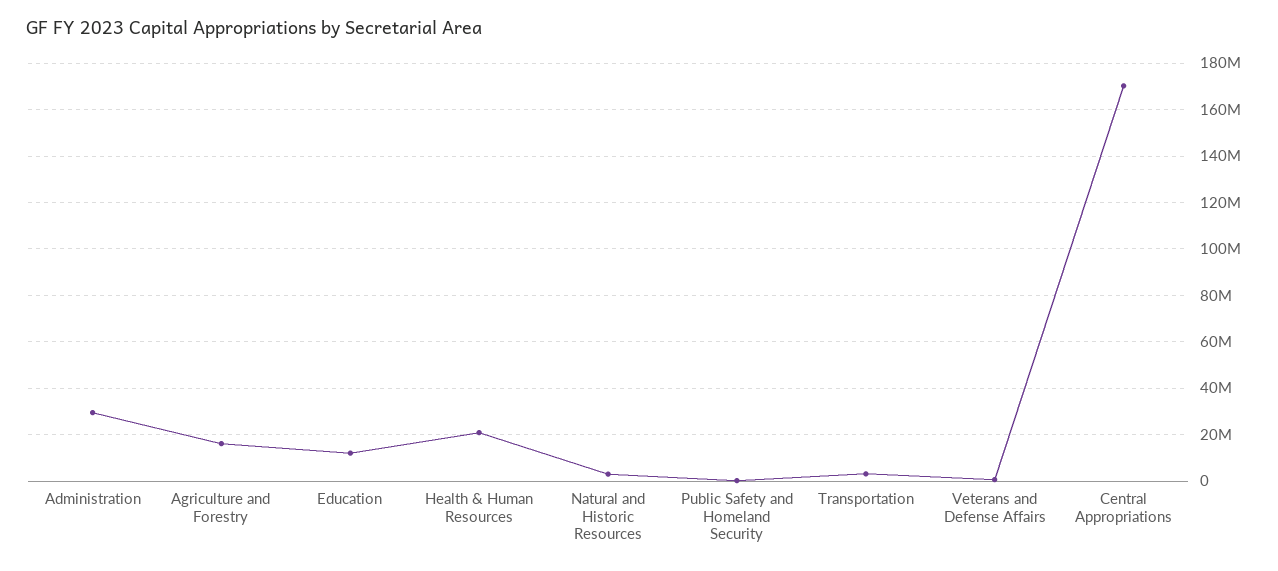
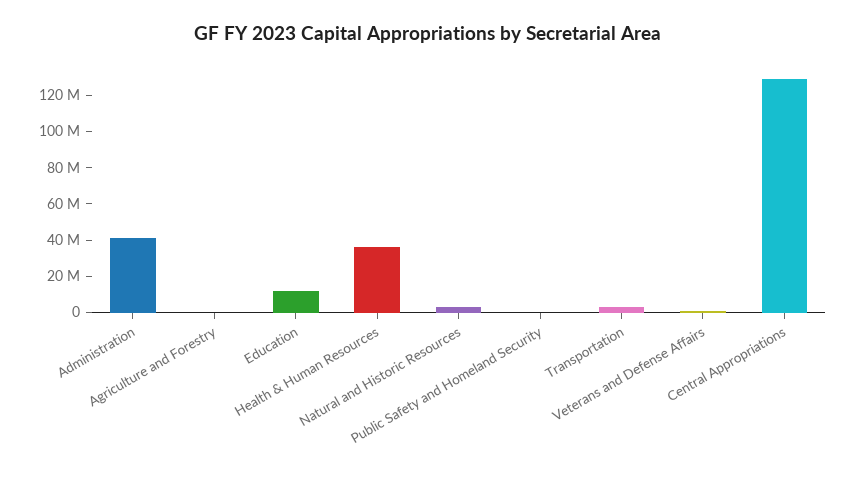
  {
-   "Administration": 30000000,
+   "Administration": 40000000,
-   "Agriculture and Forestry": 15000000,
+   "Agriculture and Forestry": 0,
    "Education": 10000000,
-   "Health & Human Resources": 20000000,
+   "Health & Human Resources": 35000000,
    "Natural and Historic Resources": 5000000,
    "Public Safety and Homeland Security": 0,
    "Transportation": 5000000,
    "Veterans and Defense Affairs": 0,
-   "Central Appropriations": 170000000
+   "Central Appropriations": 130000000
  }

